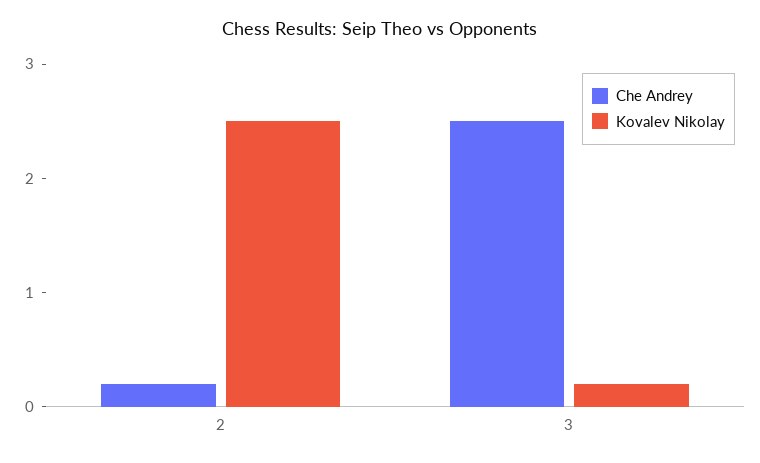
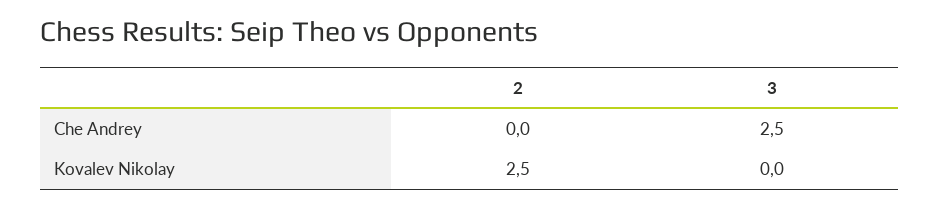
  {
    "Che Andrey": {
-     "2": 0.2,
+     "2": 0,
      "3": 2.5
    },
    "Kovalev Nikolay": {
      "2": 2.5,
-     "3": 0.2
+     "3": 0
    }
  }

